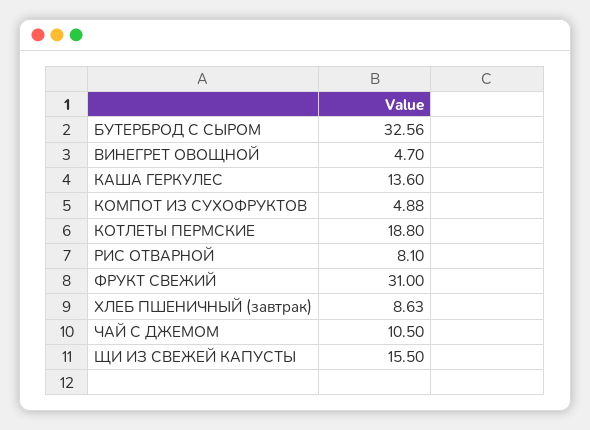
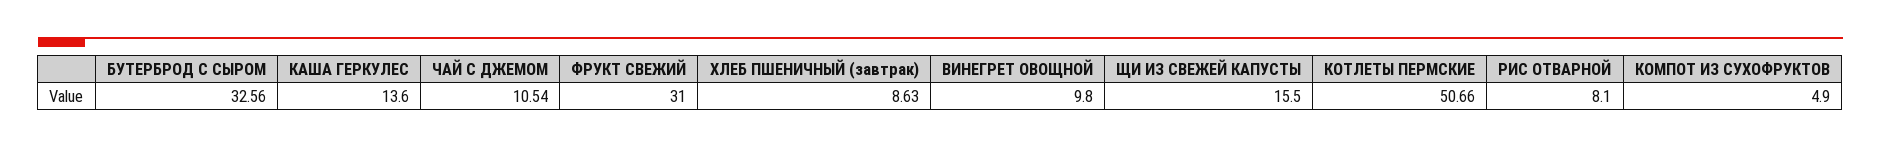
  {
    "БУТЕРБРОД С СЫРОМ": 32.56,
-   "ВИНЕГРЕТ ОВОЩНОЙ": 4.7,
+   "ВИНЕГРЕТ ОВОЩНОЙ": 9.8,
    "КАША ГЕРКУЛЕС": 13.6,
-   "КОМПОТ ИЗ СУХОФРУКТОВ": 4.88,
+   "КОМПОТ ИЗ СУХОФРУКТОВ": 4.9,
-   "КОТЛЕТЫ ПЕРМСКИЕ": 18.8,
+   "КОТЛЕТЫ ПЕРМСКИЕ": 50.66,
    "РИС ОТВАРНОЙ": 8.1,
    "ФРУКТ СВЕЖИЙ": 31,
    "ХЛЕБ ПШЕНИЧНЫЙ (завтрак)": 8.63,
-   "ЧАЙ С ДЖЕМОМ": 10.5,
+   "ЧАЙ С ДЖЕМОМ": 10.54,
    "ЩИ ИЗ СВЕЖЕЙ КАПУСТЫ": 15.5
  }

